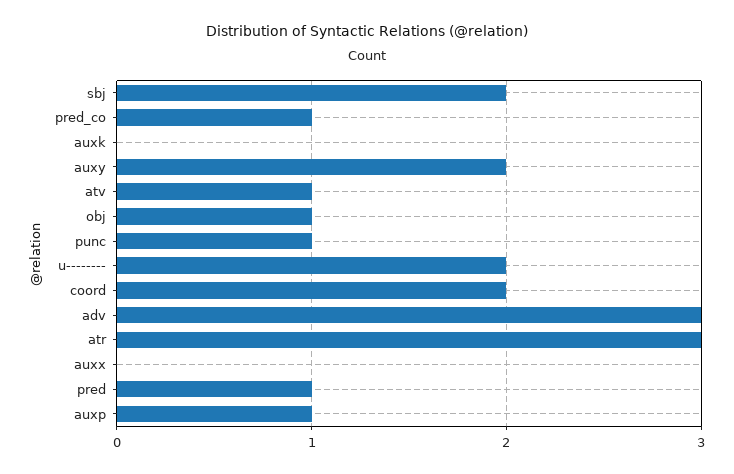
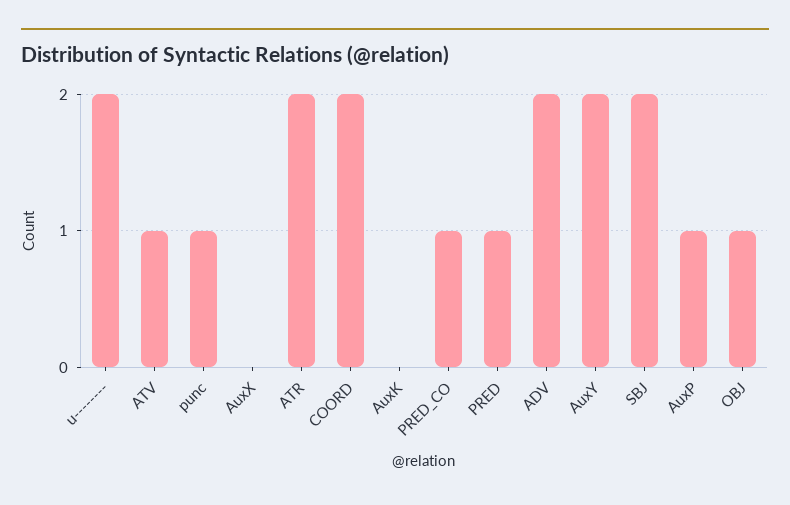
  {
    "sbj": 2,
    "pred_co": 1,
    "auxk": 0,
    "auxy": 2,
    "atv": 1,
    "obj": 1,
    "punc": 1,
    "u--------": 2,
    "coord": 2,
-   "adv": 3,
+   "adv": 2,
-   "atr": 3,
+   "atr": 2,
    "auxx": 0,
    "pred": 1,
    "auxp": 1
  }

